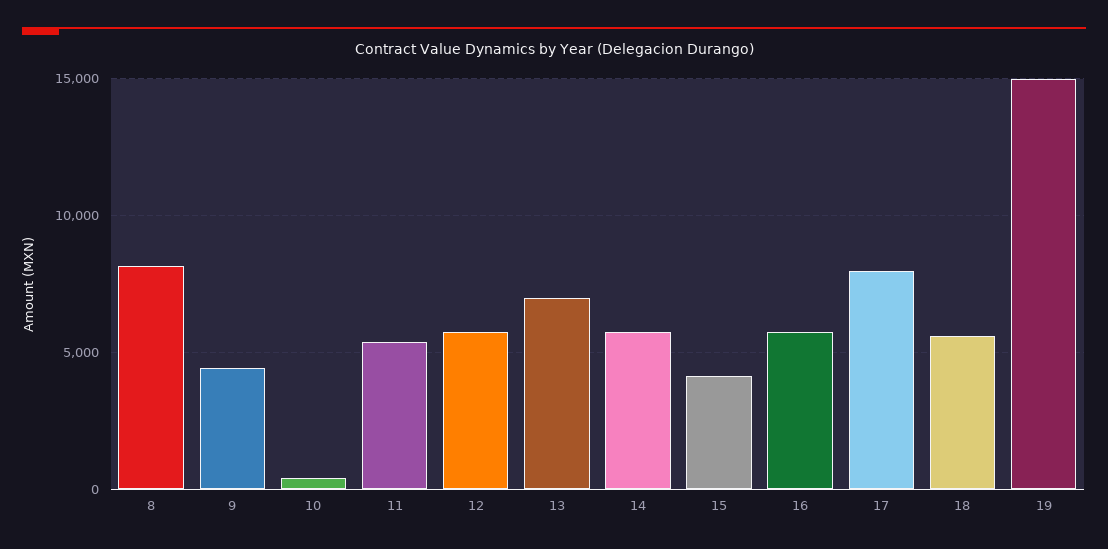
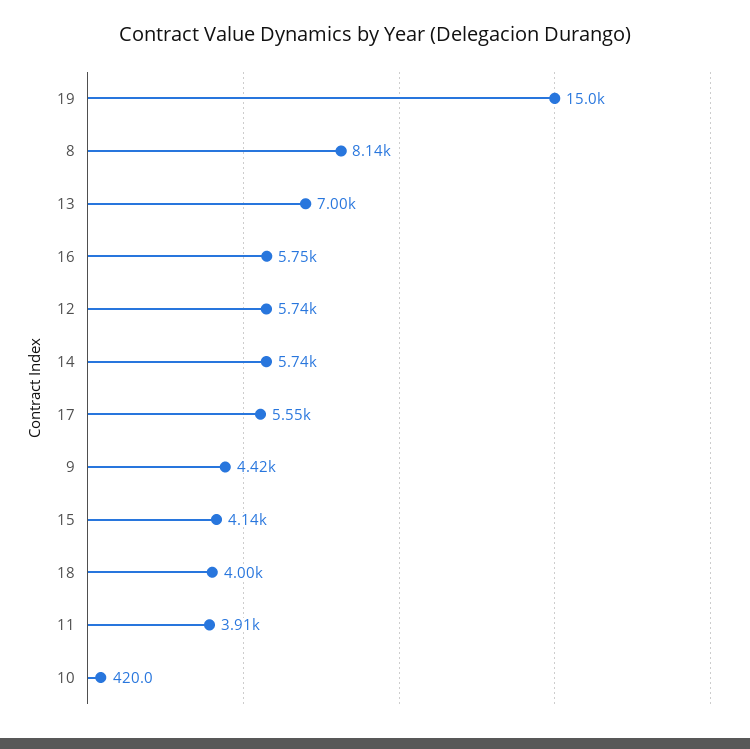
  {
    "8": 8140,
    "9": 4420,
    "10": 420,
-   "11": 5500,
+   "11": 3910,
    "12": 5740,
    "13": 7000,
    "14": 5740,
    "15": 4140,
    "16": 5750,
-   "17": 8000,
+   "17": 5550,
-   "18": 5500,
+   "18": 4000,
    "19": 15000
  }

